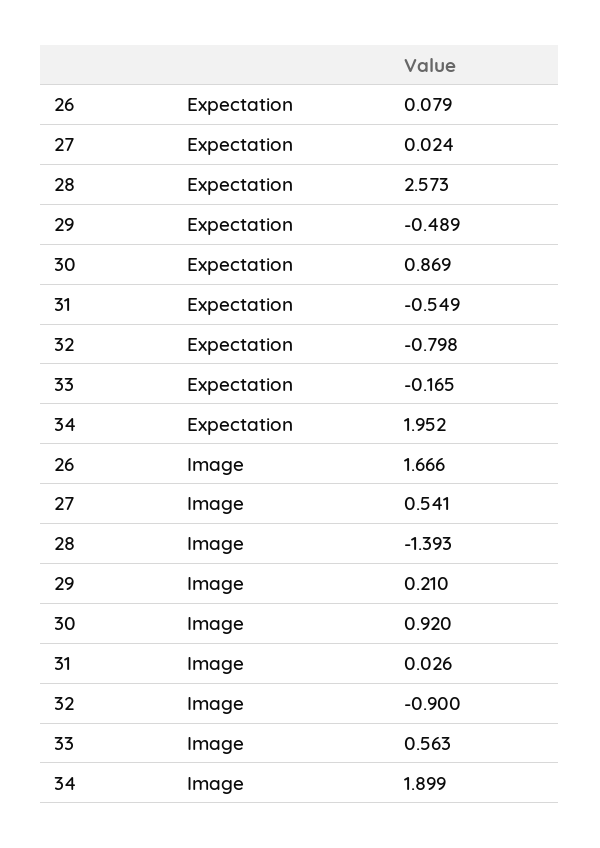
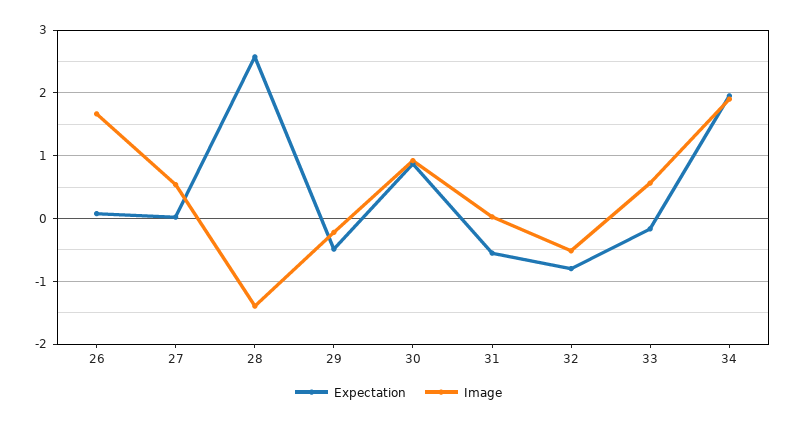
  {
    "Expectation": {
      "26": 0.079,
      "27": 0.024,
      "28": 2.573,
      "29": -0.489,
      "30": 0.869,
      "31": -0.549,
      "32": -0.798,
      "33": -0.165,
      "34": 1.952
    },
    "Image": {
      "26": 1.666,
      "27": 0.541,
      "28": -1.393,
-     "29": 0.21,
+     "29": -0.2,
      "30": 0.92,
      "31": 0.026,
-     "32": -0.9,
+     "32": -0.5,
      "33": 0.563,
      "34": 1.899
    }
  }

